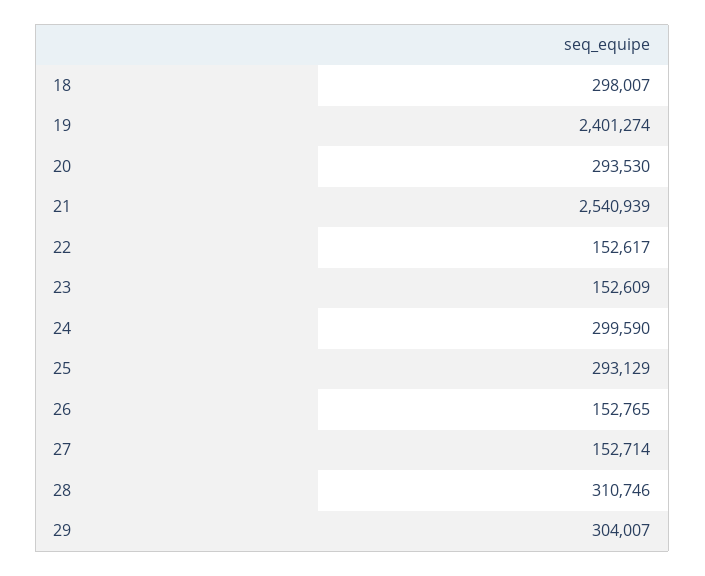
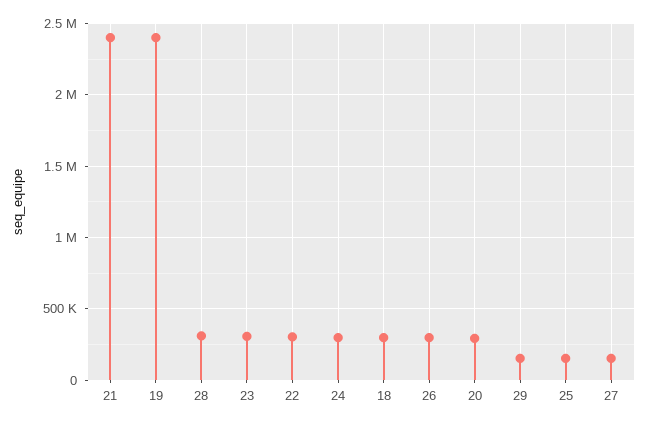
  {
    "18": 298007,
    "19": 2401274,
    "20": 293530,
-   "21": 2540939,
+   "21": 2400000,
-   "22": 152617,
+   "22": 300000,
-   "23": 152609,
+   "23": 300000,
    "24": 299590,
-   "25": 293129,
+   "25": 150000,
-   "26": 152765,
+   "26": 300000,
    "27": 152714,
    "28": 310746,
-   "29": 304007
+   "29": 150000
  }

